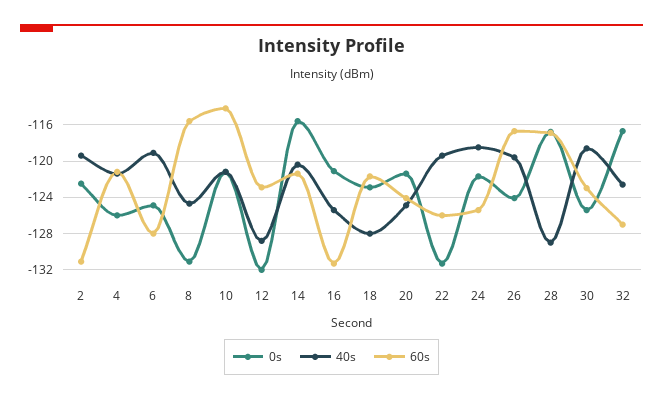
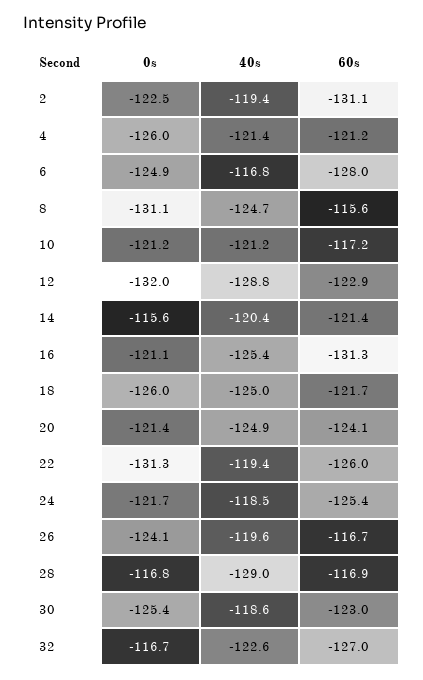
  {
    "0s": {
      "2": -122.5,
      "4": -126,
      "6": -124.9,
      "8": -131.1,
      "10": -121.2,
      "12": -132,
      "14": -115.6,
      "16": -121.1,
-     "18": -123,
+     "18": -126,
      "20": -121.4,
      "22": -131.3,
      "24": -121.7,
      "26": -124.1,
      "28": -116.8,
      "30": -125.4,
      "32": -116.7
    },
    "40s": {
      "2": -119.4,
      "4": -121.4,
-     "6": -119,
+     "6": -116.8,
      "8": -124.7,
      "10": -121.2,
      "12": -128.8,
      "14": -120.4,
      "16": -125.4,
-     "18": -128,
+     "18": -125,
      "20": -124.9,
      "22": -119.4,
      "24": -118.5,
      "26": -119.6,
      "28": -129,
      "30": -118.6,
      "32": -122.6
    },
    "60s": {
      "2": -131.1,
      "4": -121.2,
      "6": -128,
      "8": -115.6,
-     "10": -114,
+     "10": -117.2,
      "12": -122.9,
      "14": -121.4,
      "16": -131.3,
      "18": -121.7,
      "20": -124.1,
      "22": -126,
      "24": -125.4,
      "26": -116.7,
      "28": -116.9,
      "30": -123,
      "32": -127
    }
  }

